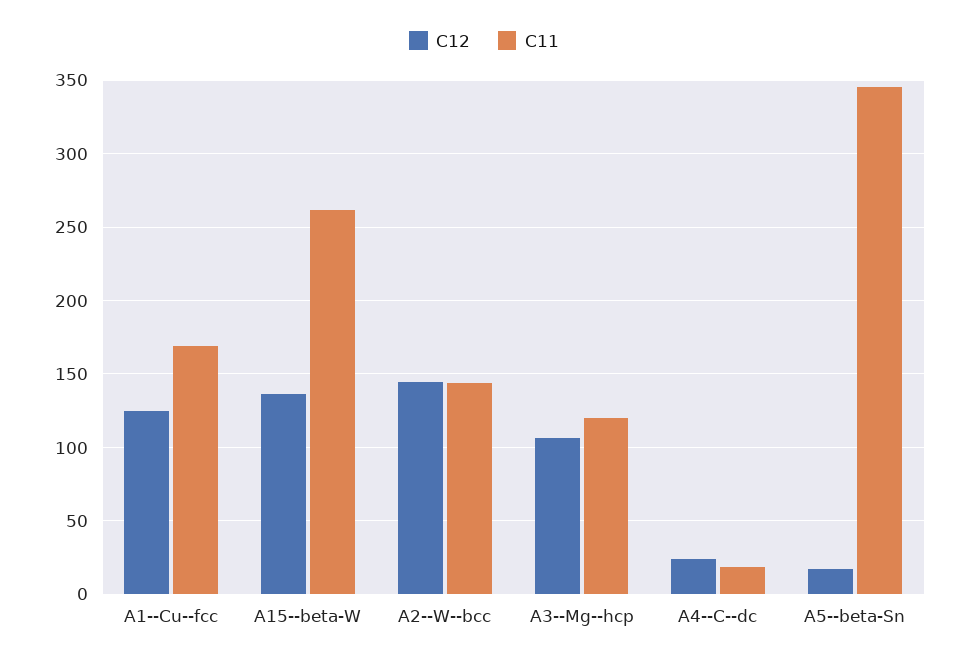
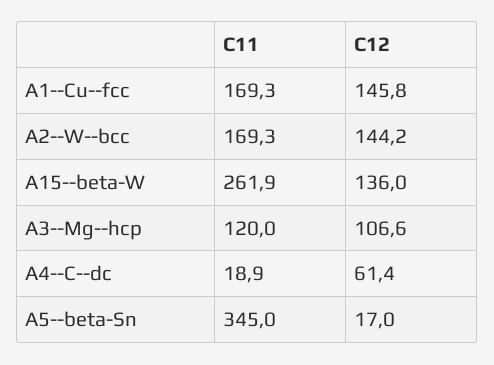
  {
    "C12": {
-     "A1--Cu--fcc": 125,
+     "A1--Cu--fcc": 145.8,
      "A15--beta-W": 136,
      "A2--W--bcc": 144.2,
      "A3--Mg--hcp": 106.6,
-     "A4--C--dc": 25,
+     "A4--C--dc": 61.4,
      "A5--beta-Sn": 17
    },
    "C11": {
      "A1--Cu--fcc": 169.3,
      "A15--beta-W": 261.9,
-     "A2--W--bcc": 145,
+     "A2--W--bcc": 169.3,
      "A3--Mg--hcp": 120,
      "A4--C--dc": 18.9,
      "A5--beta-Sn": 345
    }
  }

